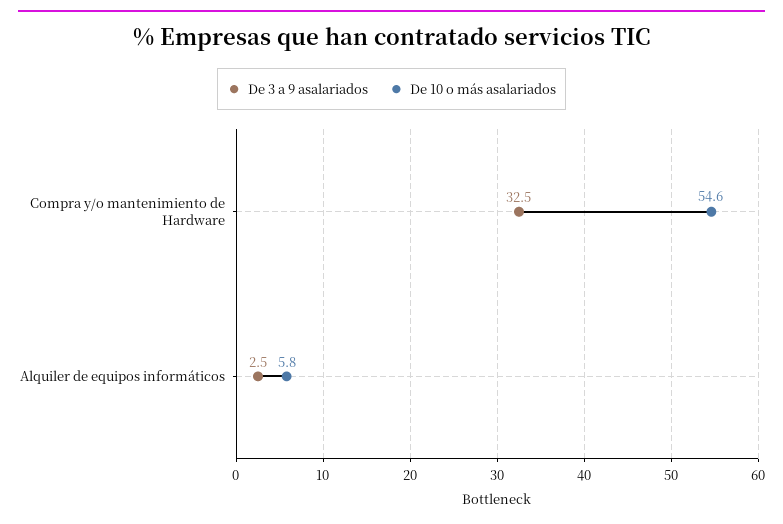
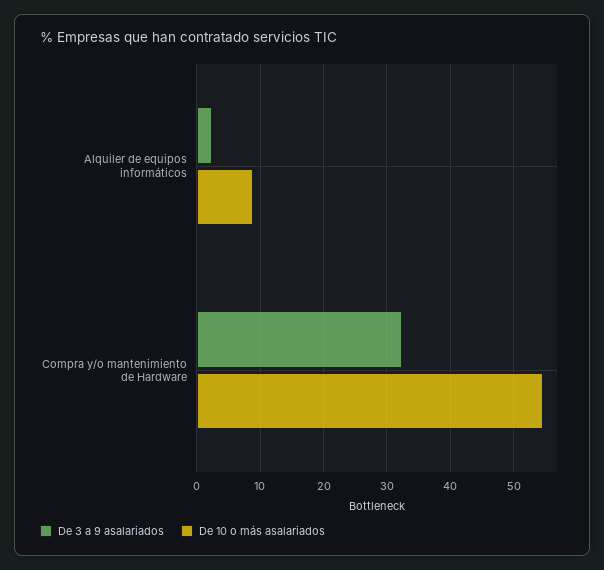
  {
    "De 3 a 9 asalariados": {
      "Compra y/o mantenimiento de Hardware": 32.5,
      "Alquiler de equipos informáticos": 2.5
    },
    "De 10 o más asalariados": {
      "Compra y/o mantenimiento de Hardware": 54.6,
-     "Alquiler de equipos informáticos": 5.8
+     "Alquiler de equipos informáticos": 9
    }
  }

